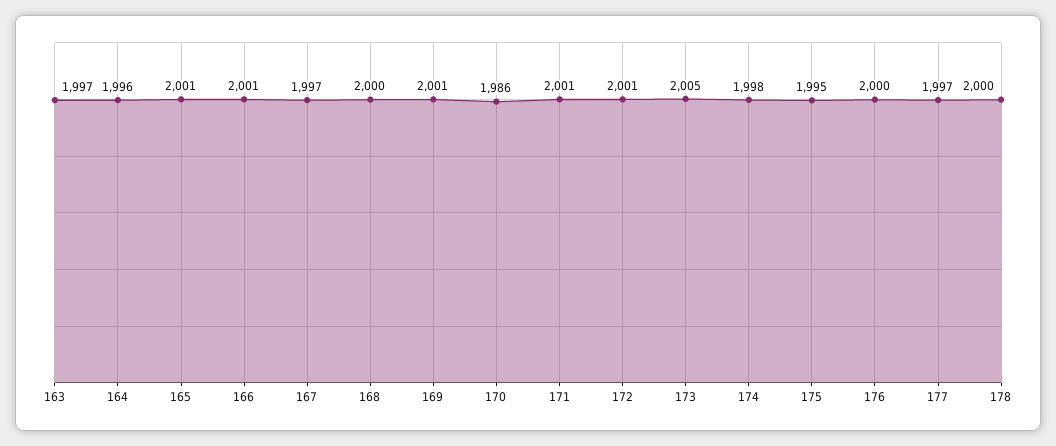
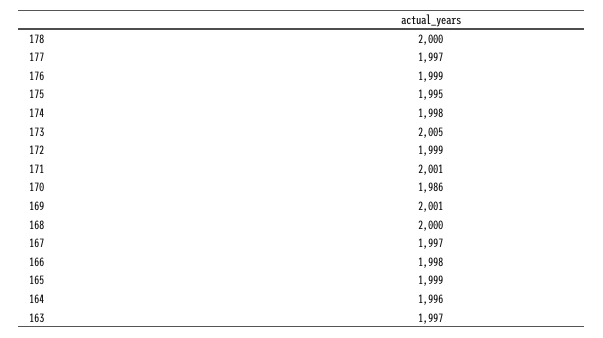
  {
    "163": 1997,
    "164": 1996,
-   "165": 2001,
+   "165": 1999,
-   "166": 2001,
+   "166": 1998,
    "167": 1997,
    "168": 2000,
    "169": 2001,
    "170": 1986,
    "171": 2001,
-   "172": 2001,
+   "172": 1999,
    "173": 2005,
    "174": 1998,
    "175": 1995,
-   "176": 2000,
+   "176": 1999,
    "177": 1997,
    "178": 2000
  }

